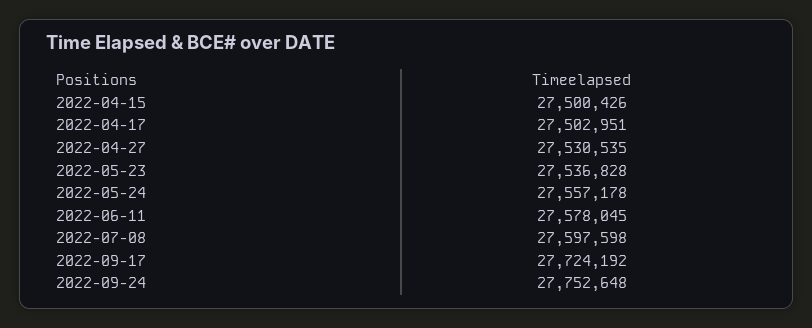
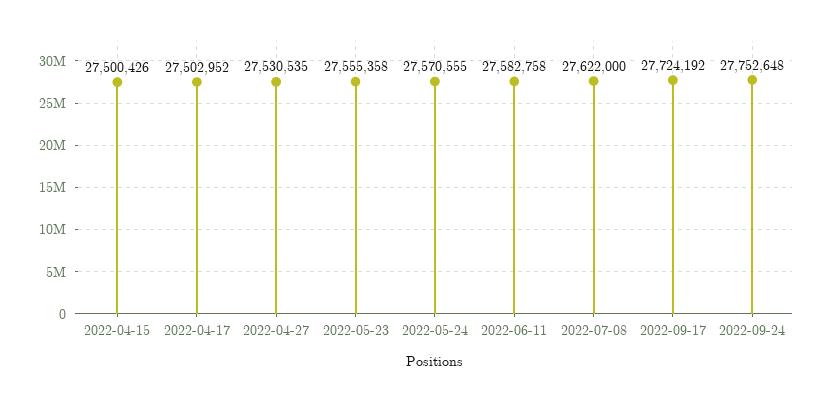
  {
    "2022-04-15": 27500426,
-   "2022-04-17": 27502951,
+   "2022-04-17": 27502952,
    "2022-04-27": 27530535,
-   "2022-05-23": 27536828,
+   "2022-05-23": 27555358,
-   "2022-05-24": 27557178,
+   "2022-05-24": 27570555,
-   "2022-06-11": 27578045,
+   "2022-06-11": 27582758,
-   "2022-07-08": 27597598,
+   "2022-07-08": 27622000,
    "2022-09-17": 27724192,
    "2022-09-24": 27752648
  }

